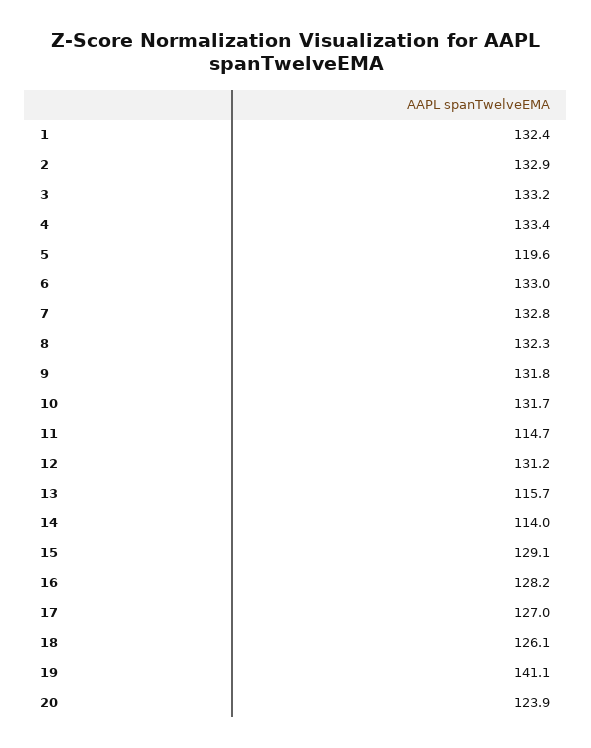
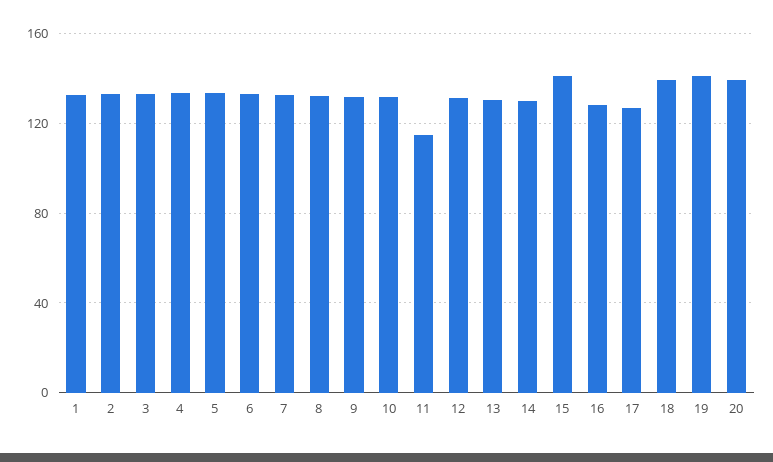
  {
    "1": 132.4,
    "2": 132.9,
    "3": 133.2,
    "4": 133.4,
-   "5": 119.6,
+   "5": 135,
    "6": 133,
    "7": 132.8,
    "8": 132.3,
    "9": 131.8,
    "10": 131.7,
    "11": 114.7,
    "12": 131.2,
-   "13": 115.7,
+   "13": 130,
-   "14": 114,
+   "14": 130,
-   "15": 129.1,
+   "15": 140,
    "16": 128.2,
    "17": 127,
-   "18": 126.1,
+   "18": 140,
    "19": 141.1,
-   "20": 123.9
+   "20": 140
  }

